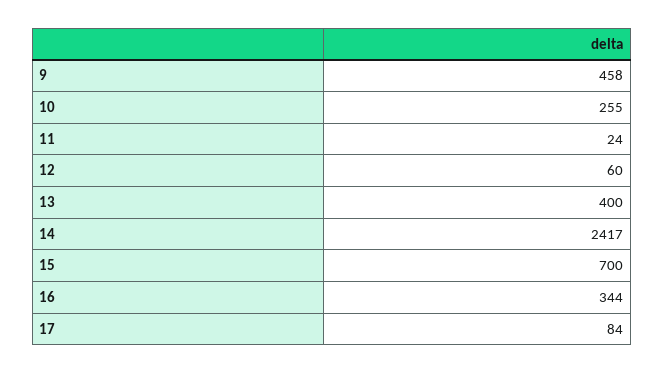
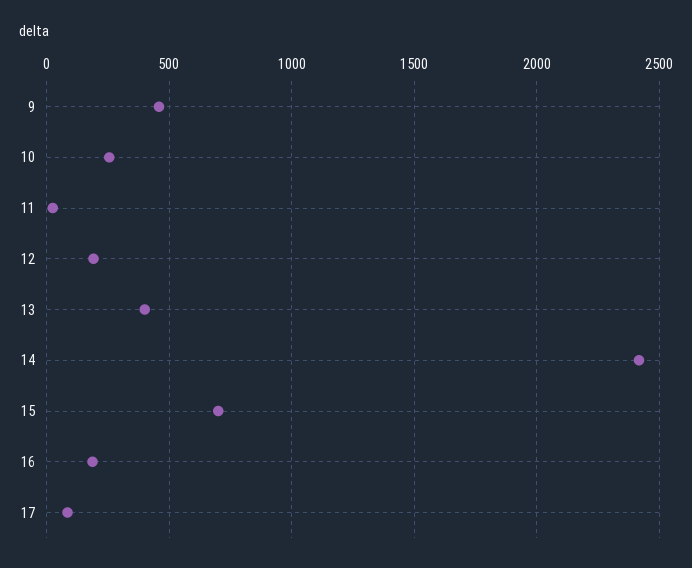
  {
    "9": 458,
    "10": 255,
    "11": 24,
-   "12": 60,
+   "12": 200,
    "13": 400,
    "14": 2417,
    "15": 700,
-   "16": 344,
+   "16": 200,
    "17": 84
  }

